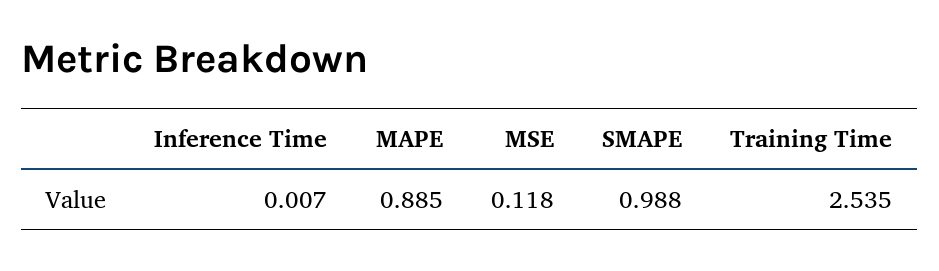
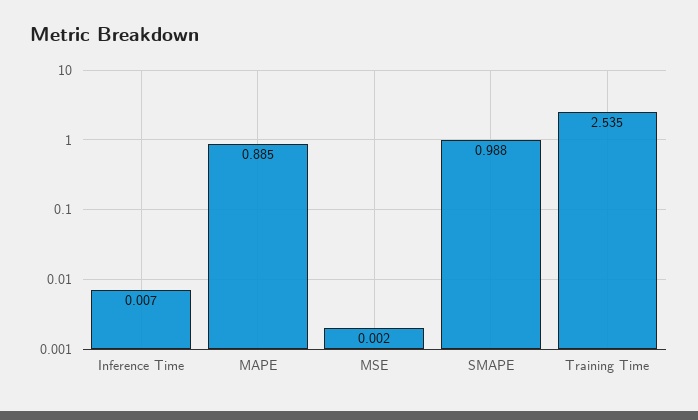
  {
    "Inference Time": 0.007,
    "MAPE": 0.885,
-   "MSE": 0.118,
+   "MSE": 0.002,
    "SMAPE": 0.988,
    "Training Time": 2.535
  }

